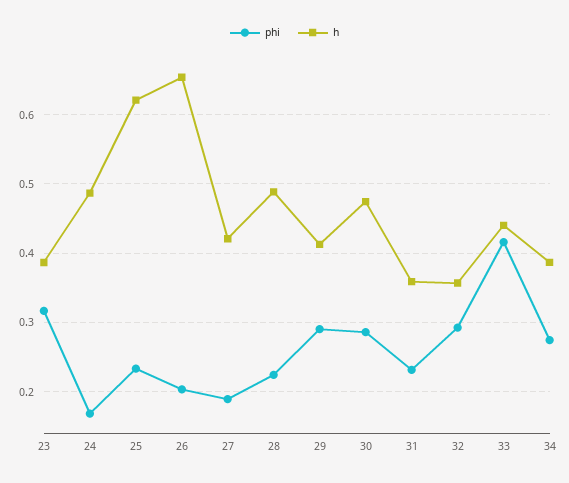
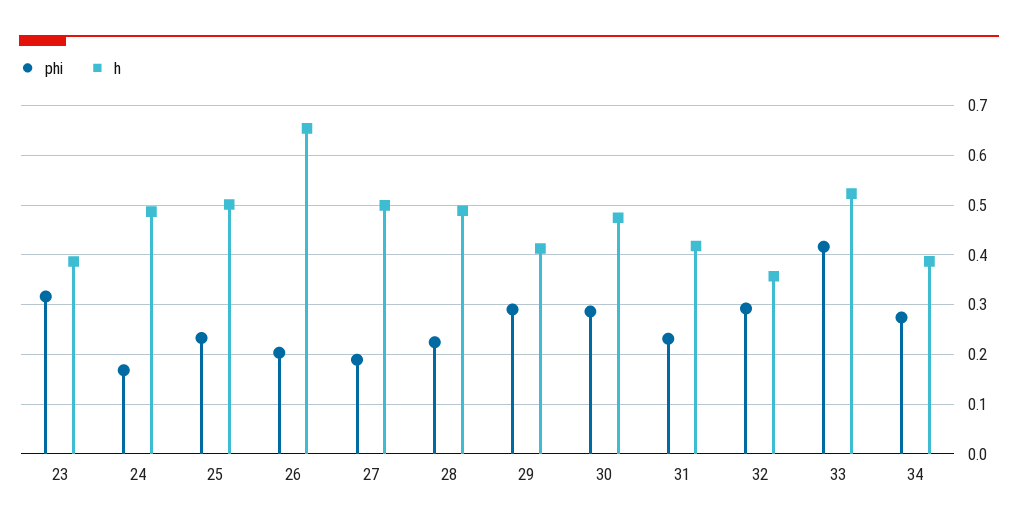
  {
    "phi": {
      "23": 0.32,
      "24": 0.17,
      "25": 0.23,
      "26": 0.2,
      "27": 0.19,
      "28": 0.22,
      "29": 0.29,
      "30": 0.29,
      "31": 0.23,
      "32": 0.29,
      "33": 0.42,
      "34": 0.27
    },
    "h": {
      "23": 0.39,
      "24": 0.49,
-     "25": 0.62,
+     "25": 0.5,
      "26": 0.65,
-     "27": 0.42,
+     "27": 0.5,
      "28": 0.49,
      "29": 0.41,
      "30": 0.47,
-     "31": 0.36,
+     "31": 0.42,
      "32": 0.36,
-     "33": 0.44,
+     "33": 0.52,
      "34": 0.39
    }
  }

